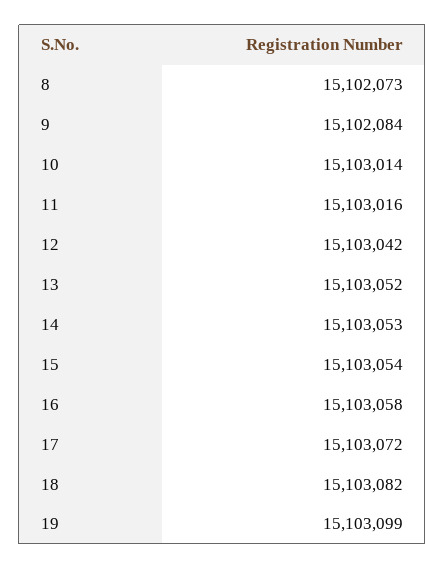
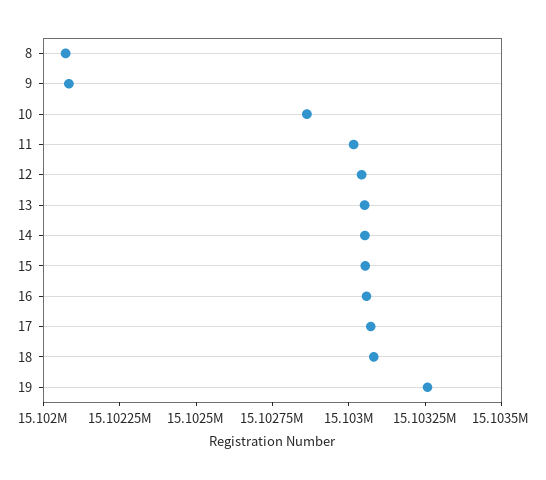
  {
    "8": 15102073,
    "9": 15102084,
-   "10": 15103014,
+   "10": 15102850,
    "11": 15103016,
    "12": 15103042,
    "13": 15103052,
    "14": 15103053,
    "15": 15103054,
    "16": 15103058,
    "17": 15103072,
    "18": 15103082,
-   "19": 15103099
+   "19": 15103250
  }

